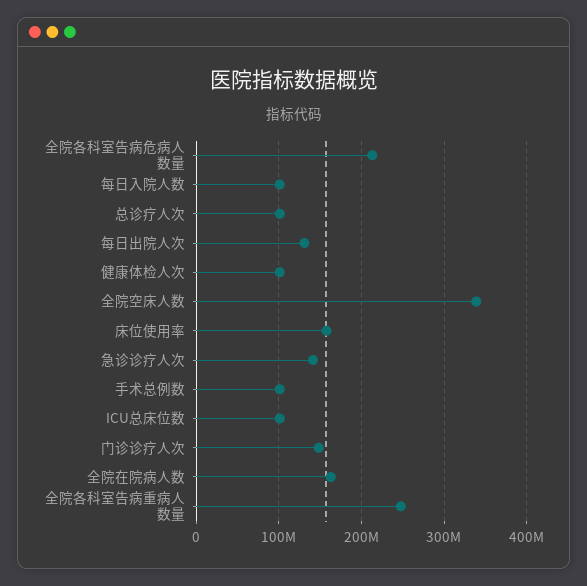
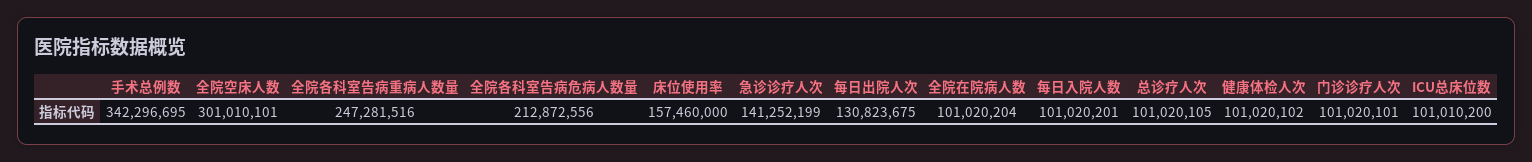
  {
    "全院各科室告病危病人数量": 212872556,
    "每日入院人数": 101020201,
    "总诊疗人次": 101020105,
    "每日出院人次": 130823675,
    "健康体检人次": 101020102,
-   "全院空床人数": 340000000,
+   "全院空床人数": 301010101,
    "床位使用率": 157460000,
    "急诊诊疗人次": 141252199,
-   "手术总例数": 100000000,
+   "手术总例数": 342296695,
    "ICU总床位数": 101010200,
-   "门诊诊疗人次": 150000000,
+   "门诊诊疗人次": 101020101,
-   "全院在院病人数": 160000000,
+   "全院在院病人数": 101020204,
    "全院各科室告病重病人数量": 247281516
  }

